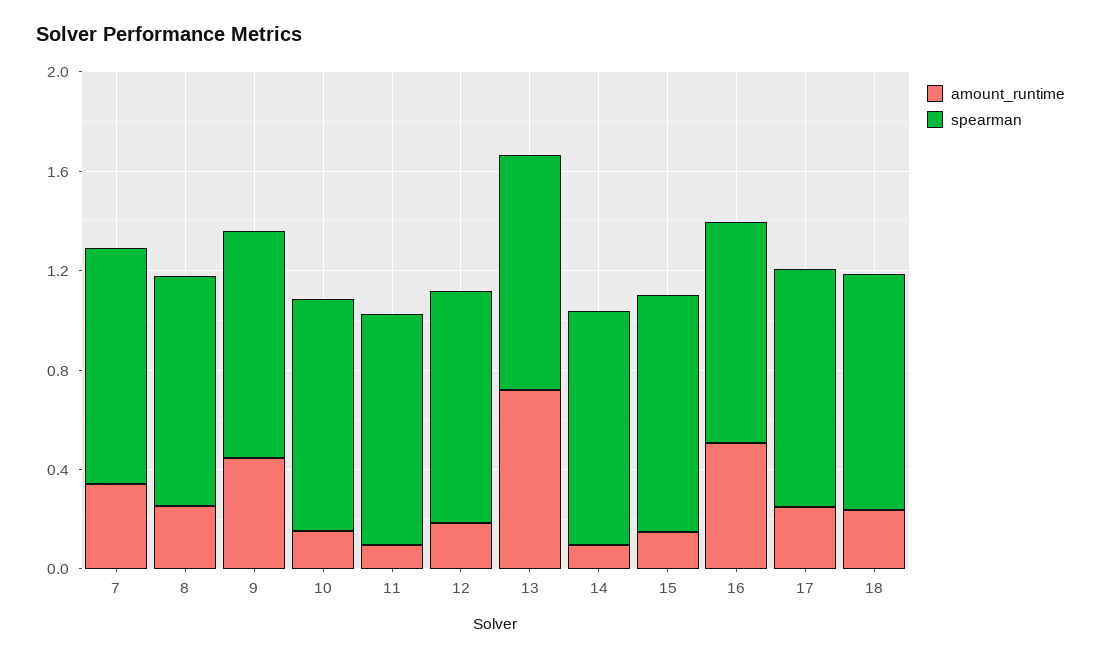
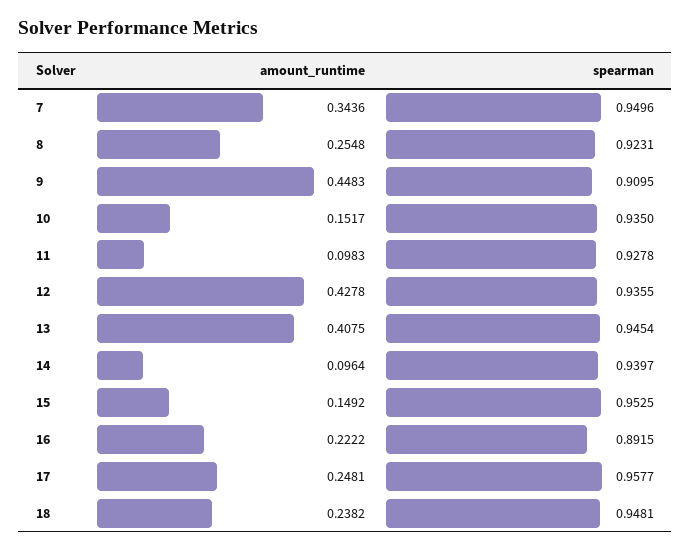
  {
    "amount_runtime": {
      "7": 0.3436,
      "8": 0.2548,
      "9": 0.4483,
      "10": 0.1517,
      "11": 0.0983,
-     "12": 0.2,
+     "12": 0.4278,
-     "13": 0.7,
+     "13": 0.4075,
      "14": 0.0964,
      "15": 0.1492,
-     "16": 0.5,
+     "16": 0.2222,
      "17": 0.2481,
      "18": 0.2382
    },
    "spearman": {
      "7": 0.9496,
      "8": 0.9231,
      "9": 0.9095,
      "10": 0.935,
      "11": 0.9278,
      "12": 0.9355,
      "13": 0.9454,
      "14": 0.9397,
      "15": 0.9525,
      "16": 0.8915,
      "17": 0.9577,
      "18": 0.9481
    }
  }

